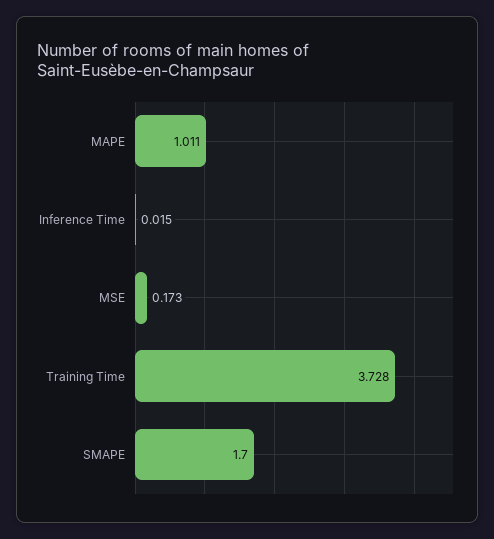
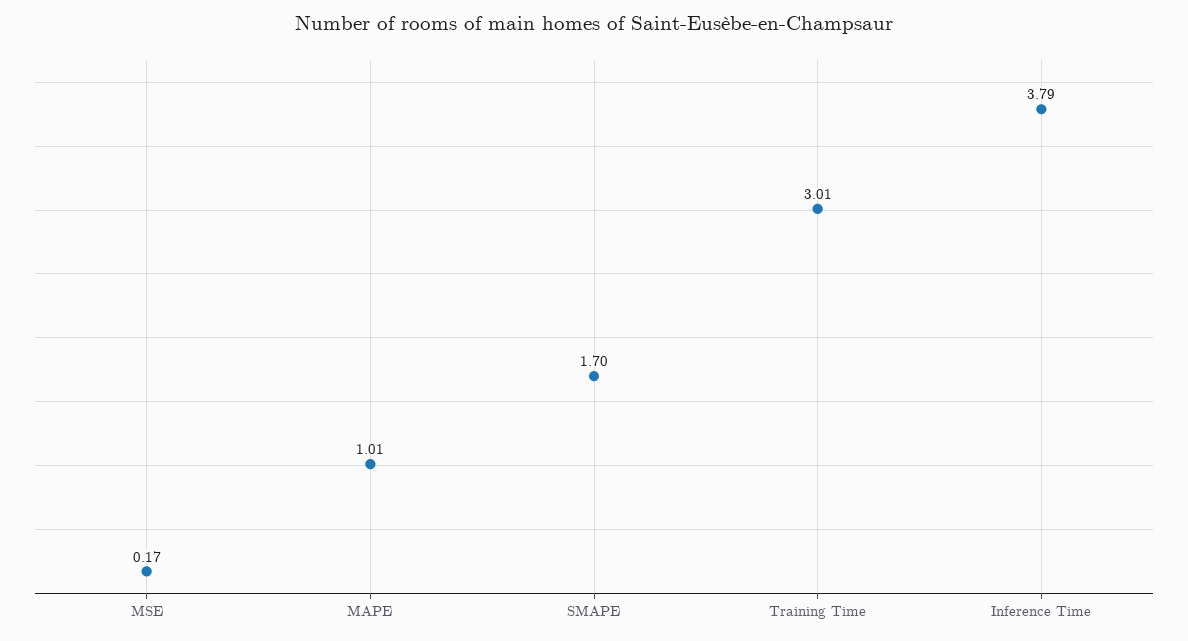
  {
    "MAPE": 1.011,
-   "Inference Time": 0.015,
+   "Inference Time": 3.79,
    "MSE": 0.173,
-   "Training Time": 3.728,
+   "Training Time": 3.01,
    "SMAPE": 1.7
  }

